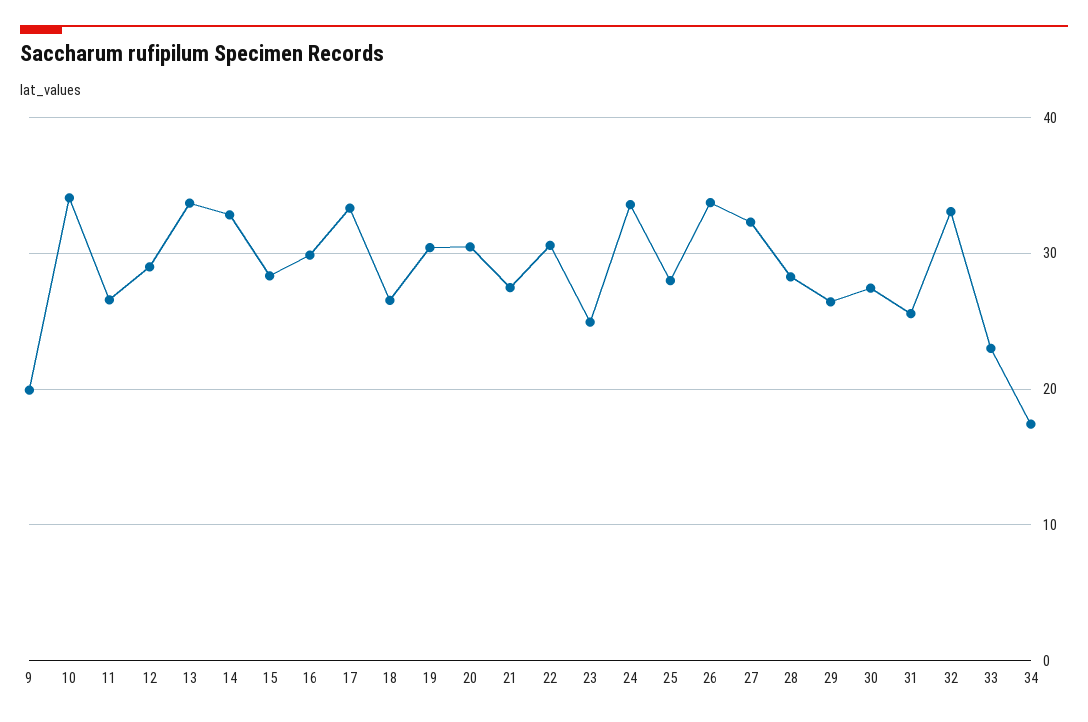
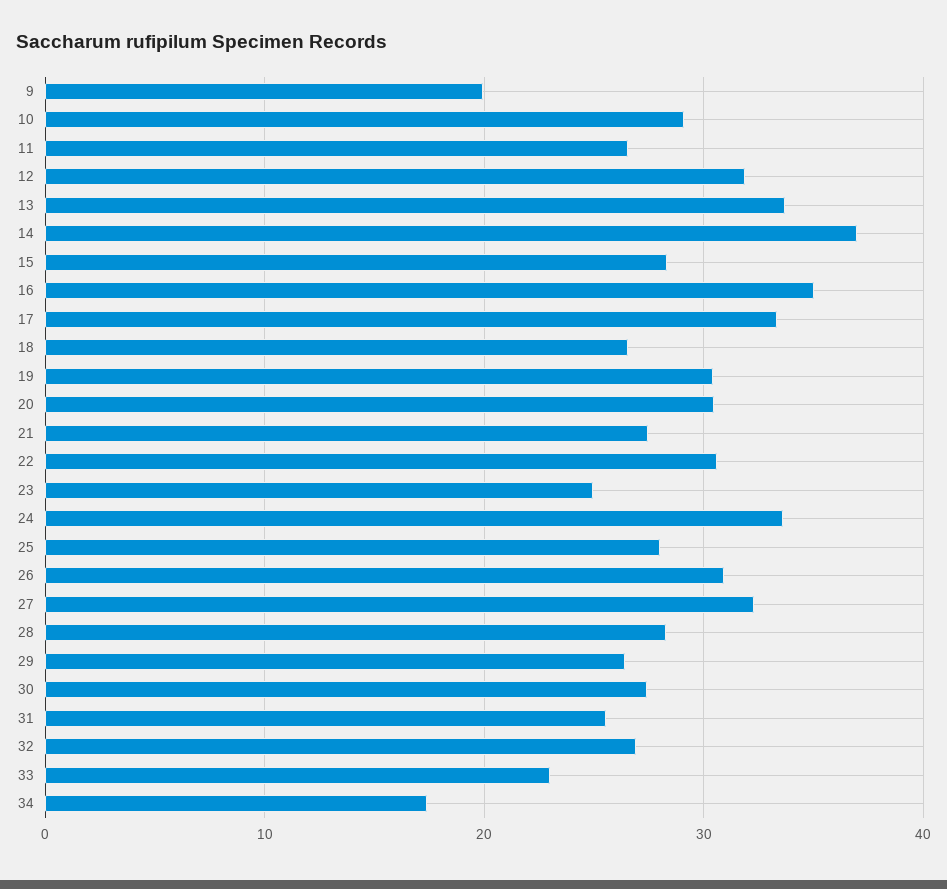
  {
    "9": 20,
-   "10": 34,
+   "10": 29,
    "11": 27,
-   "12": 29,
+   "12": 32,
    "13": 34,
-   "14": 33,
+   "14": 37,
    "15": 28,
-   "16": 30,
+   "16": 35,
    "17": 33,
    "18": 27,
    "19": 30,
    "20": 30,
    "21": 27,
    "22": 31,
    "23": 25,
    "24": 34,
    "25": 28,
-   "26": 34,
+   "26": 31,
    "27": 32,
    "28": 28,
    "29": 26,
    "30": 27,
    "31": 26,
-   "32": 33,
+   "32": 27,
    "33": 23,
    "34": 17
  }

